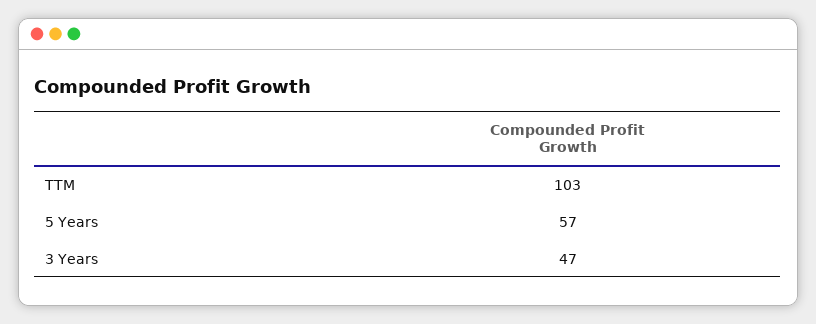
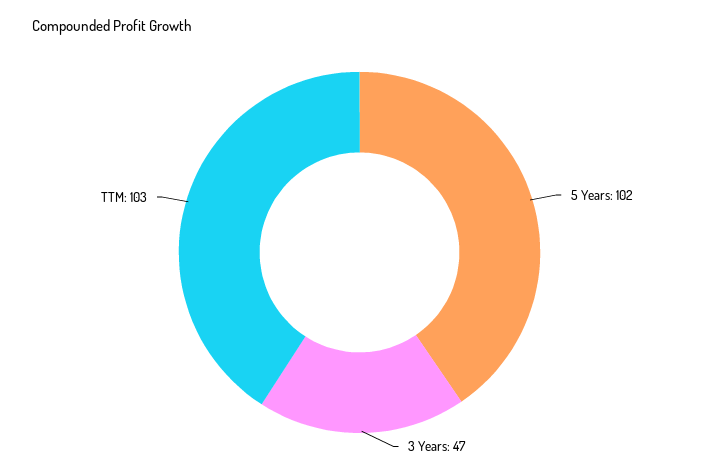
  {
    "TTM": 103,
-   "5 Years": 57,
+   "5 Years": 102,
    "3 Years": 47
  }

